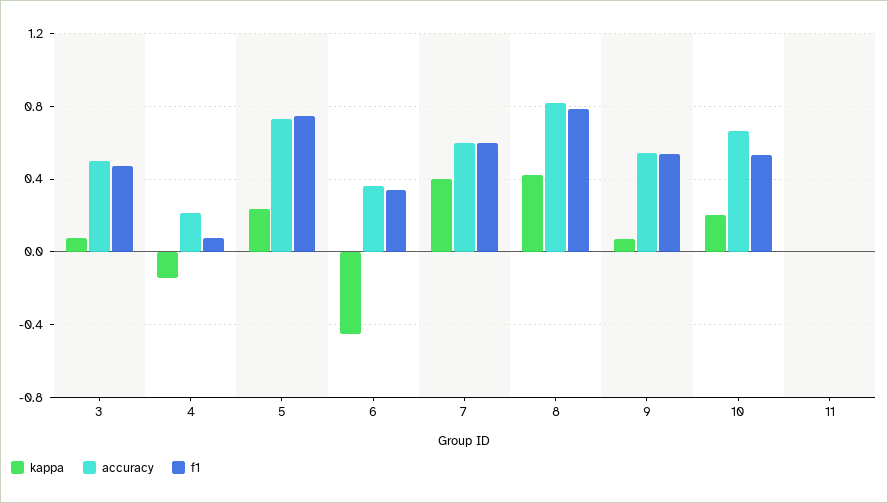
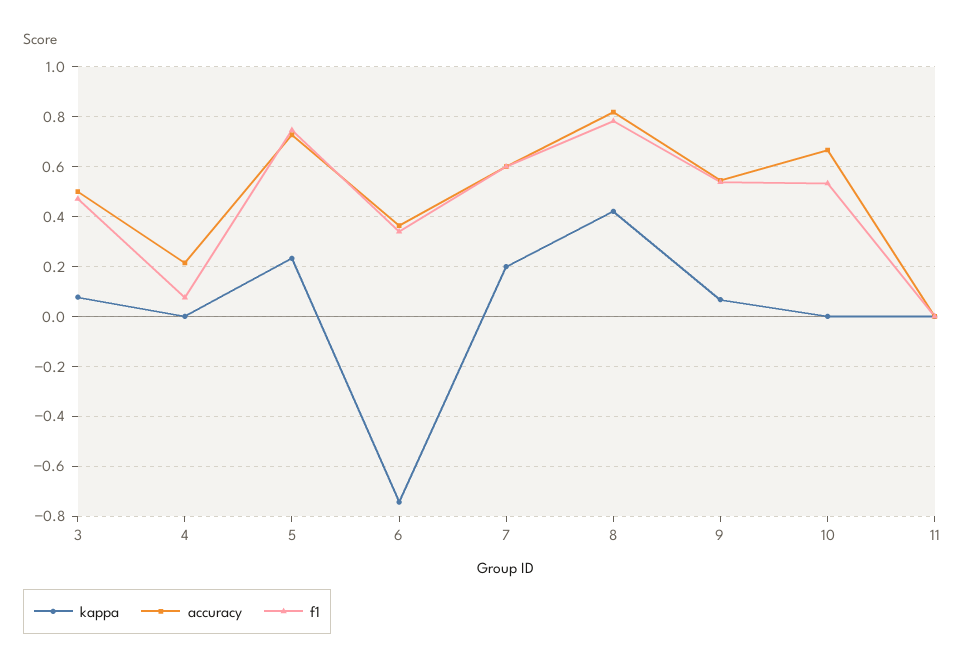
  {
    "kappa": {
      "3": 0.075,
-     "4": -0.15,
+     "4": 0,
      "5": 0.225,
-     "6": -0.45,
+     "6": -0.75,
-     "7": 0.4,
+     "7": 0.2,
      "8": 0.425,
      "9": 0.075,
-     "10": 0.2,
+     "10": 0,
      "11": 0
    },
    "accuracy": {
      "3": 0.5,
      "4": 0.225,
      "5": 0.725,
      "6": 0.375,
      "7": 0.6,
      "8": 0.825,
      "9": 0.55,
      "10": 0.675,
      "11": 0
    },
    "f1": {
      "3": 0.475,
      "4": 0.075,
      "5": 0.75,
      "6": 0.35,
      "7": 0.6,
      "8": 0.775,
      "9": 0.55,
      "10": 0.525,
      "11": 0
    }
  }

